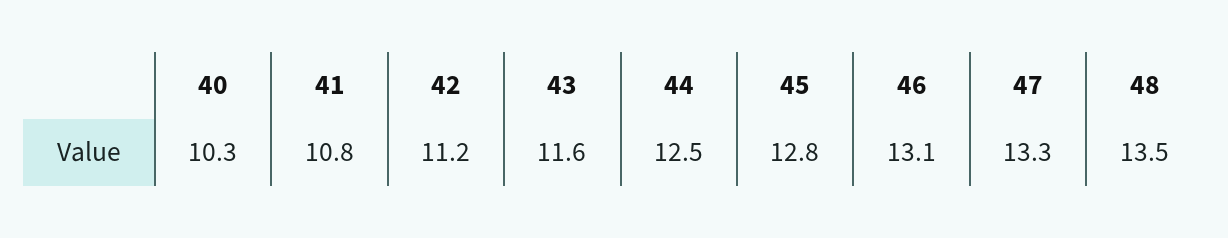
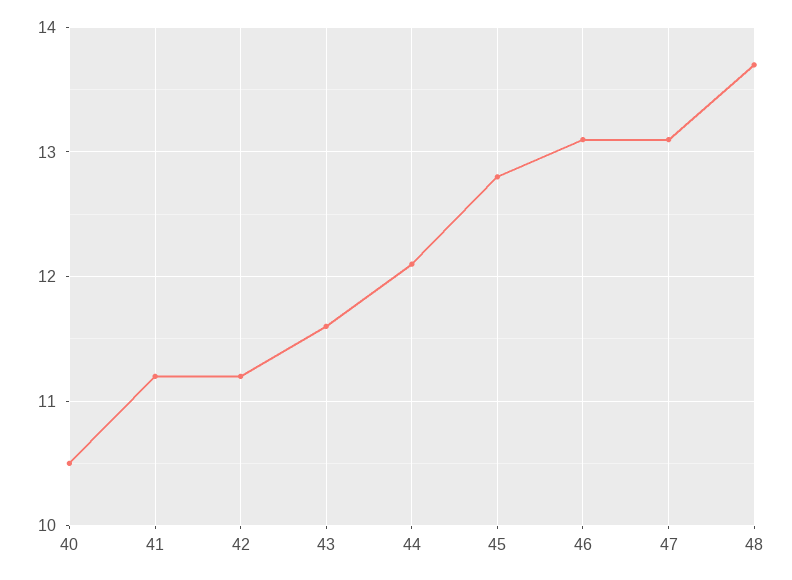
  {
-   "40": 10.3,
+   "40": 10.5,
-   "41": 10.8,
+   "41": 11.2,
    "42": 11.2,
    "43": 11.6,
-   "44": 12.5,
+   "44": 12.1,
    "45": 12.8,
    "46": 13.1,
-   "47": 13.3,
+   "47": 13.1,
-   "48": 13.5
+   "48": 13.7
  }

